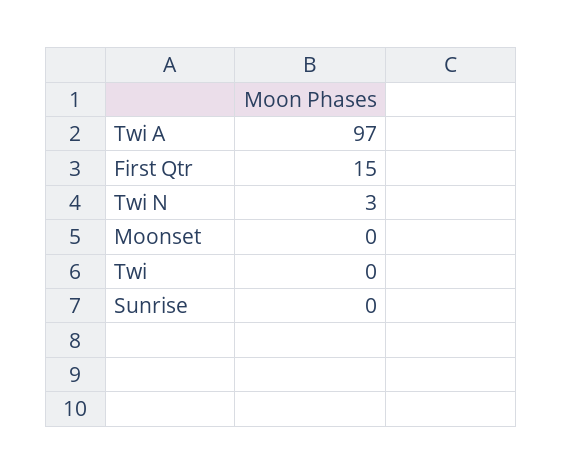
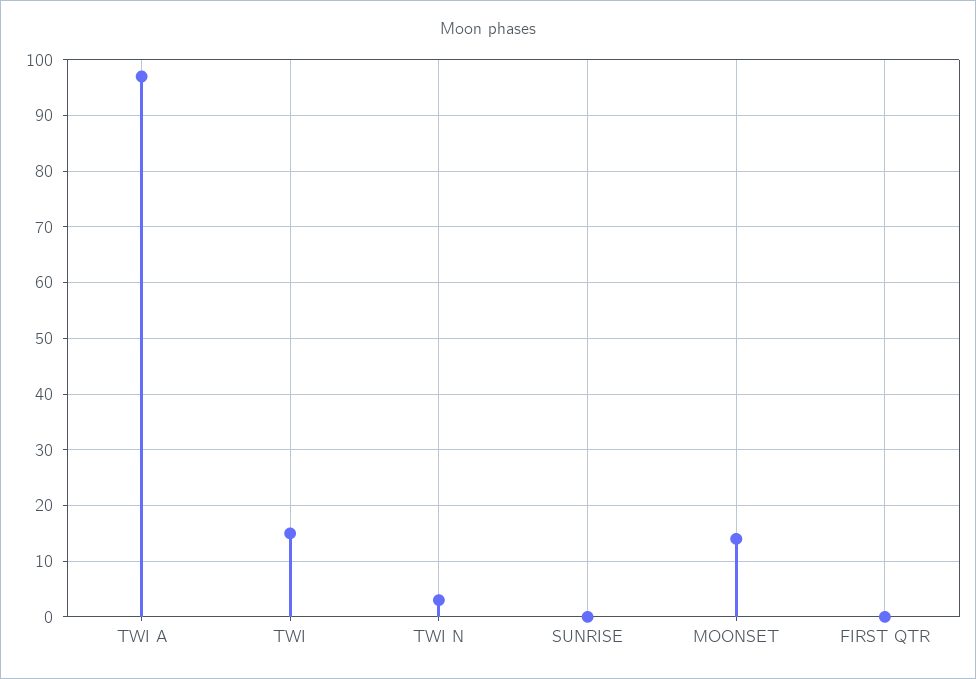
  {
    "Twi A": 97,
-   "First Qtr": 15,
+   "First Qtr": 0,
    "Twi N": 3,
-   "Moonset": 0,
+   "Moonset": 15,
-   "Twi": 0,
+   "Twi": 15,
    "Sunrise": 0
  }

